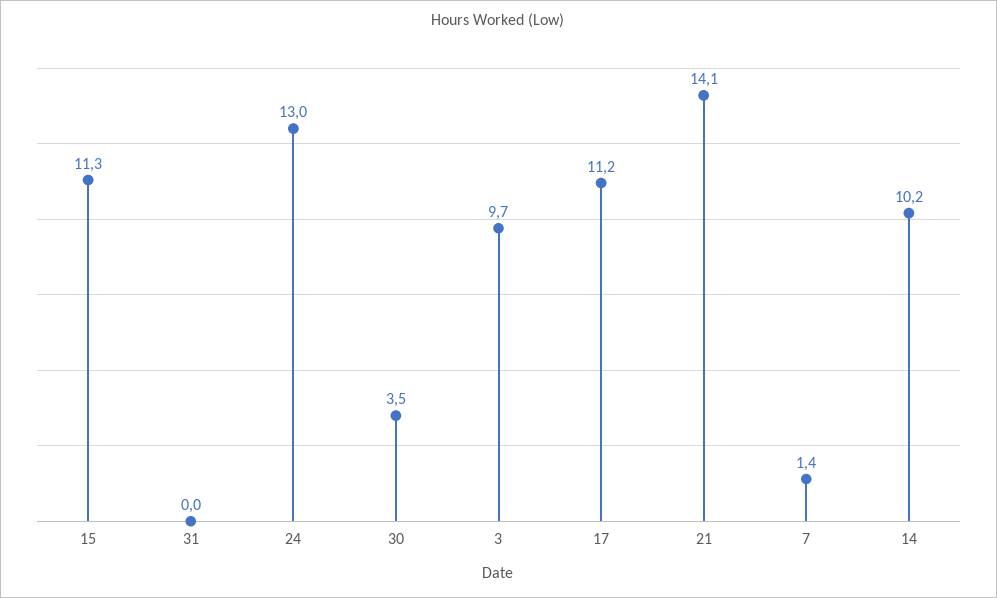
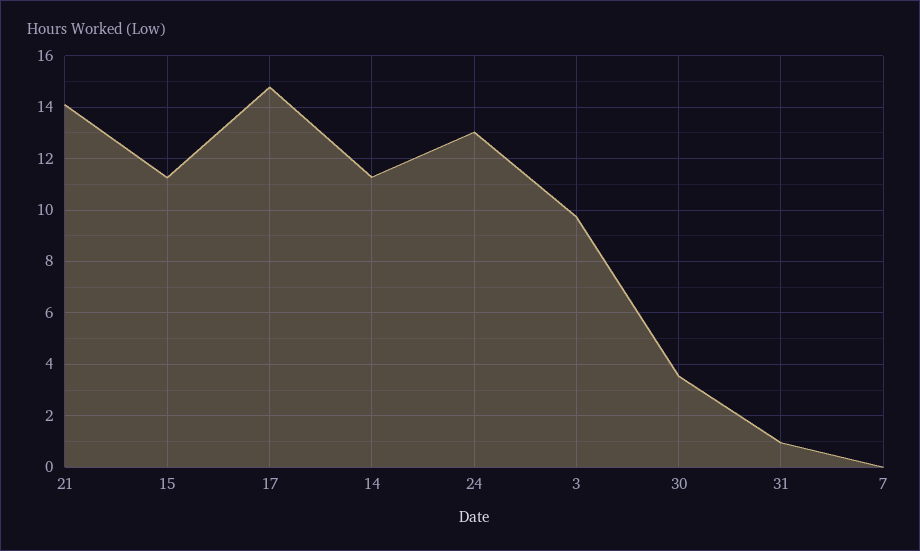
  {
    "15": 11.3,
-   "31": 0,
+   "31": 1,
    "24": 13,
    "30": 3.5,
    "3": 9.7,
-   "17": 11.2,
+   "17": 14.75,
    "21": 14.1,
-   "7": 1.4,
+   "7": 0,
-   "14": 10.2
+   "14": 11.25
  }

